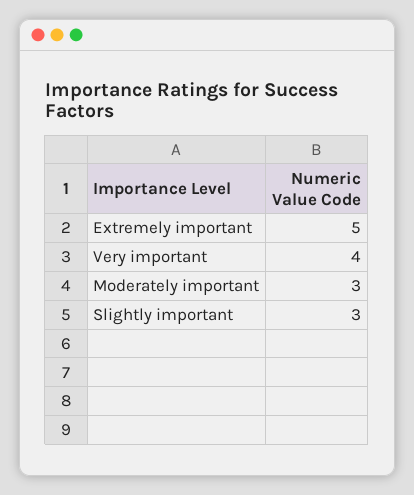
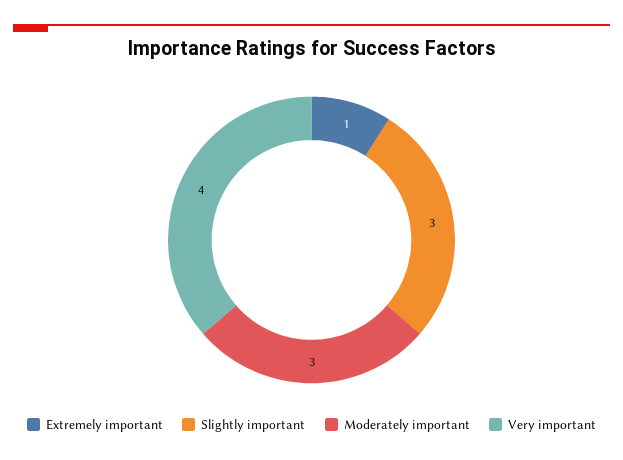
  {
-   "Extremely important": 5,
+   "Extremely important": 1,
    "Very important": 4,
    "Moderately important": 3,
    "Slightly important": 3
  }

